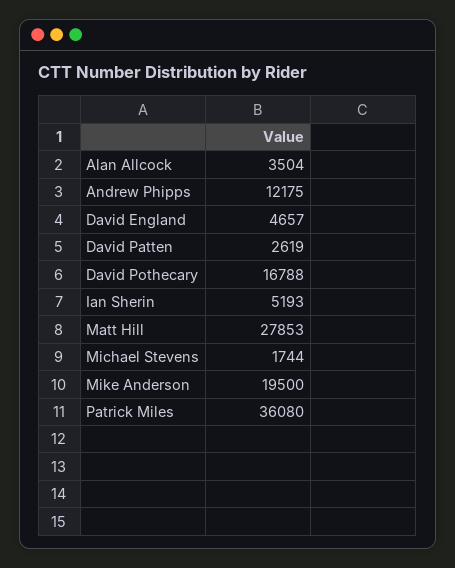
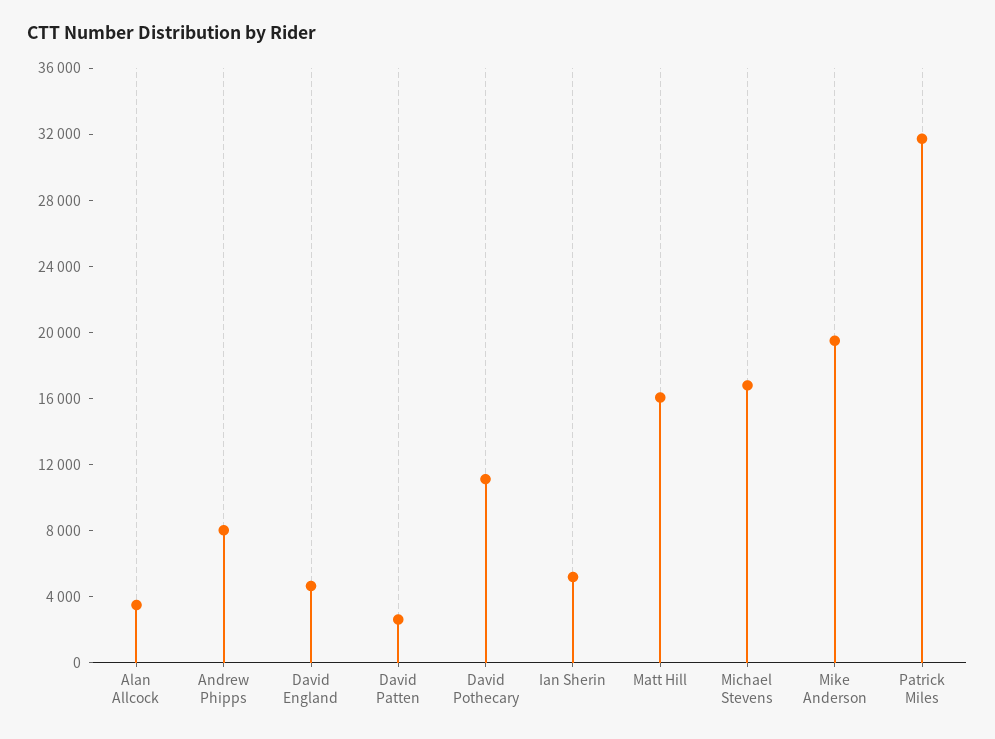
  {
    "Alan Allcock": 3504,
-   "Andrew Phipps": 12175,
+   "Andrew Phipps": 8000,
    "David England": 4657,
    "David Patten": 2619,
-   "David Pothecary": 16788,
+   "David Pothecary": 11000,
    "Ian Sherin": 5193,
-   "Matt Hill": 27853,
+   "Matt Hill": 16000,
-   "Michael Stevens": 1744,
+   "Michael Stevens": 17000,
    "Mike Anderson": 19500,
-   "Patrick Miles": 36080
+   "Patrick Miles": 32000
  }

